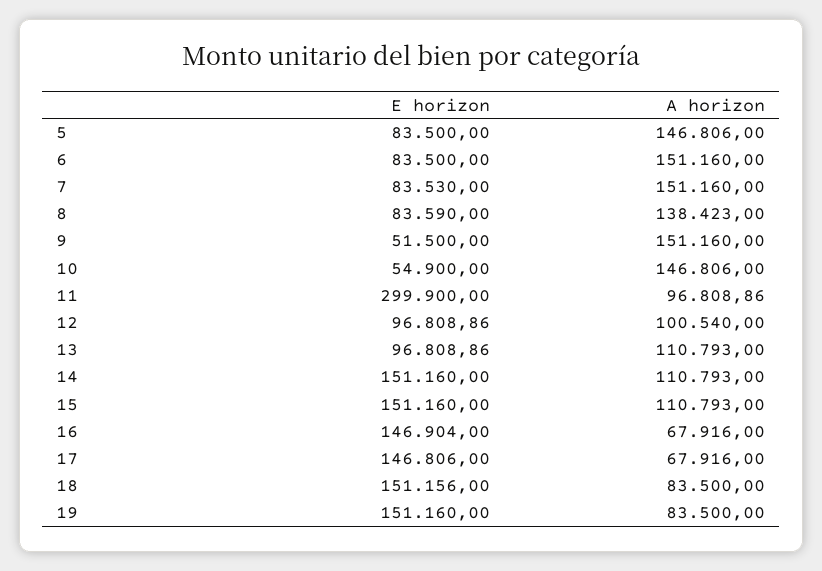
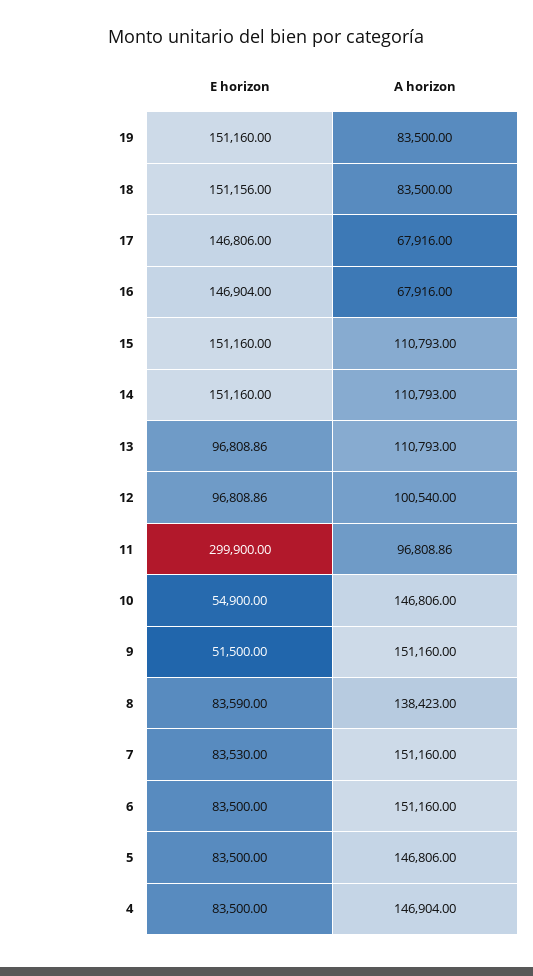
  {
    "E horizon": {
      "5": 83500,
      "6": 83500,
      "7": 83530,
      "8": 83590,
      "9": 51500,
      "10": 54900,
      "11": 299900,
      "12": 96808.86,
      "13": 96808.86,
      "14": 151160,
      "15": 151160,
      "16": 146904,
      "17": 146806,
      "18": 151156,
-     "19": 151160
+     "19": 151160,
+     "4": 83500
    },
    "A horizon": {
      "5": 146806,
      "6": 151160,
      "7": 151160,
      "8": 138423,
      "9": 151160,
      "10": 146806,
      "11": 96808.86,
      "12": 100540,
      "13": 110793,
      "14": 110793,
      "15": 110793,
      "16": 67916,
      "17": 67916,
      "18": 83500,
-     "19": 83500
+     "19": 83500,
+     "4": 146904
    }
  }

